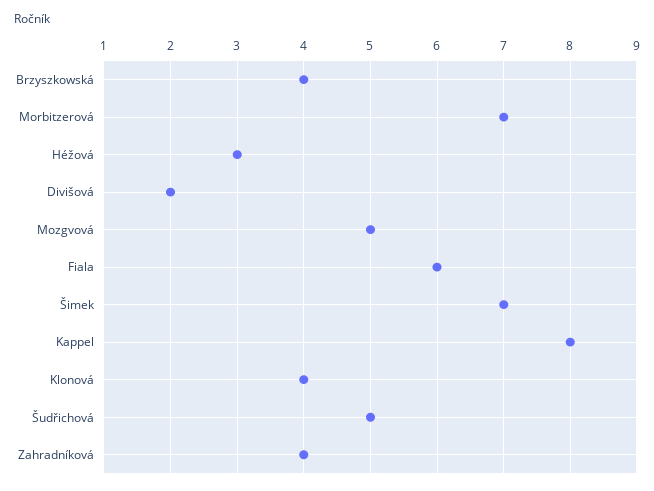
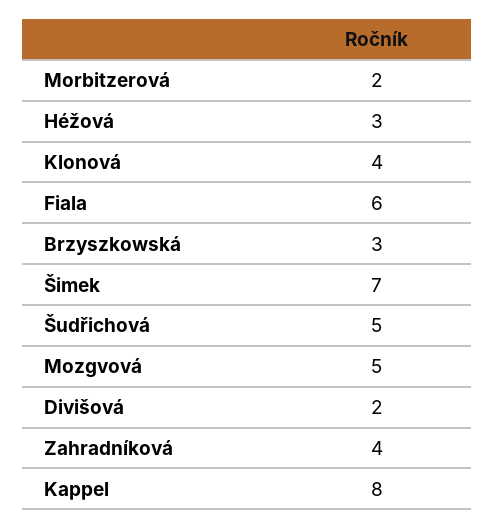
  {
-   "Brzyszkowská": 4,
+   "Brzyszkowská": 3,
-   "Morbitzerová": 7,
+   "Morbitzerová": 2,
    "Héžová": 3,
    "Divišová": 2,
    "Mozgvová": 5,
    "Fiala": 6,
    "Šimek": 7,
    "Kappel": 8,
    "Klonová": 4,
    "Šudřichová": 5,
    "Zahradníková": 4
  }

